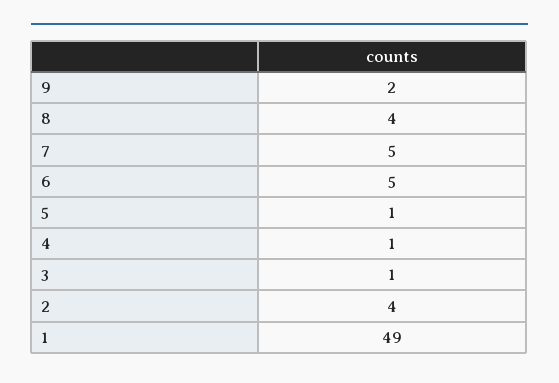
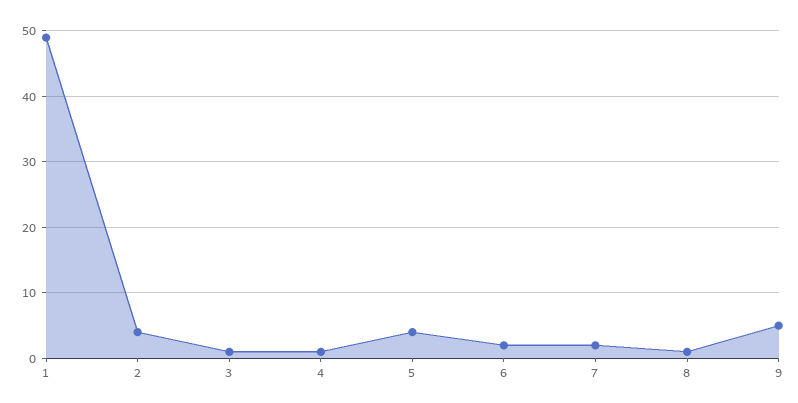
  {
-   "9": 2,
+   "9": 5,
-   "8": 4,
+   "8": 1,
-   "7": 5,
+   "7": 2,
-   "6": 5,
+   "6": 2,
-   "5": 1,
+   "5": 4,
    "4": 1,
    "3": 1,
    "2": 4,
    "1": 49
  }

